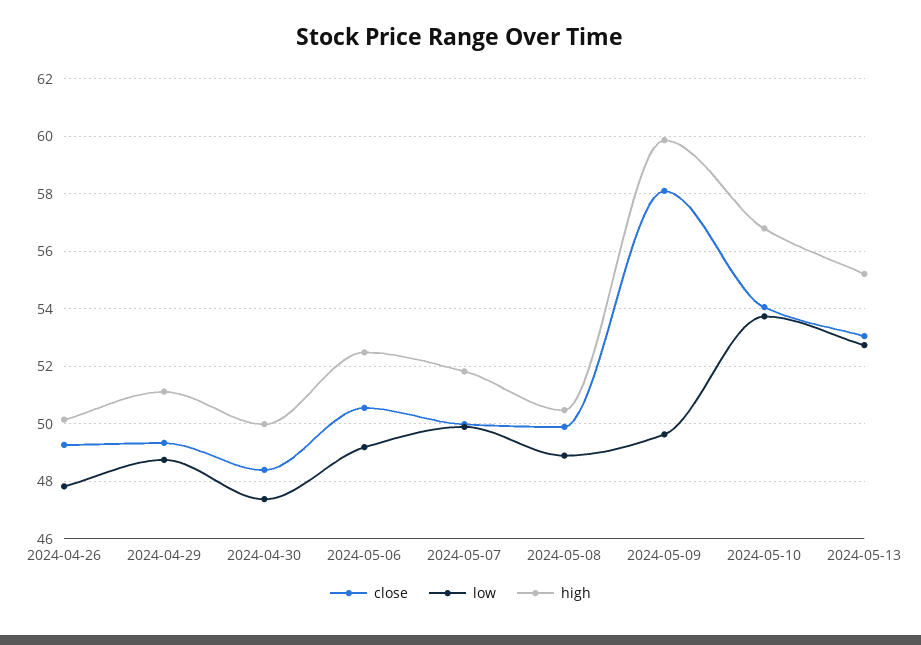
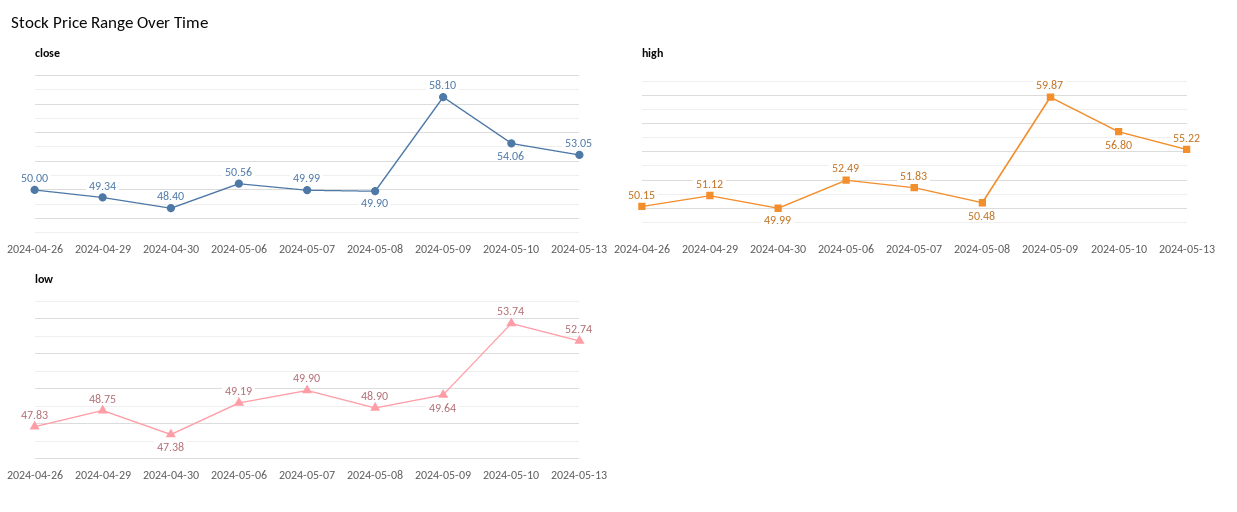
  {
    "close": {
-     "2024-04-26": 49.25,
+     "2024-04-26": 50,
      "2024-04-29": 49.34,
      "2024-04-30": 48.4,
      "2024-05-06": 50.56,
      "2024-05-07": 49.99,
      "2024-05-08": 49.9,
      "2024-05-09": 58.1,
      "2024-05-10": 54.06,
      "2024-05-13": 53.05
    },
    "low": {
      "2024-04-26": 47.83,
      "2024-04-29": 48.75,
      "2024-04-30": 47.38,
      "2024-05-06": 49.19,
      "2024-05-07": 49.9,
      "2024-05-08": 48.9,
      "2024-05-09": 49.64,
      "2024-05-10": 53.74,
      "2024-05-13": 52.74
    },
    "high": {
      "2024-04-26": 50.15,
      "2024-04-29": 51.12,
      "2024-04-30": 49.99,
      "2024-05-06": 52.49,
      "2024-05-07": 51.83,
      "2024-05-08": 50.48,
      "2024-05-09": 59.87,
      "2024-05-10": 56.8,
      "2024-05-13": 55.22
    }
  }

